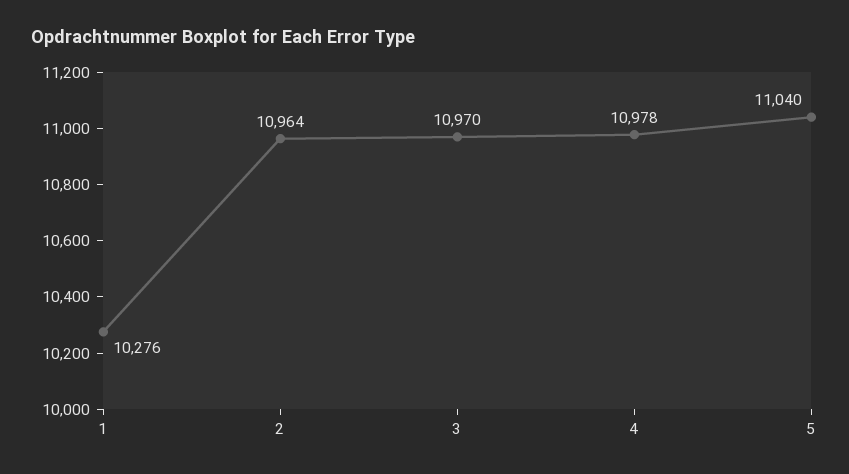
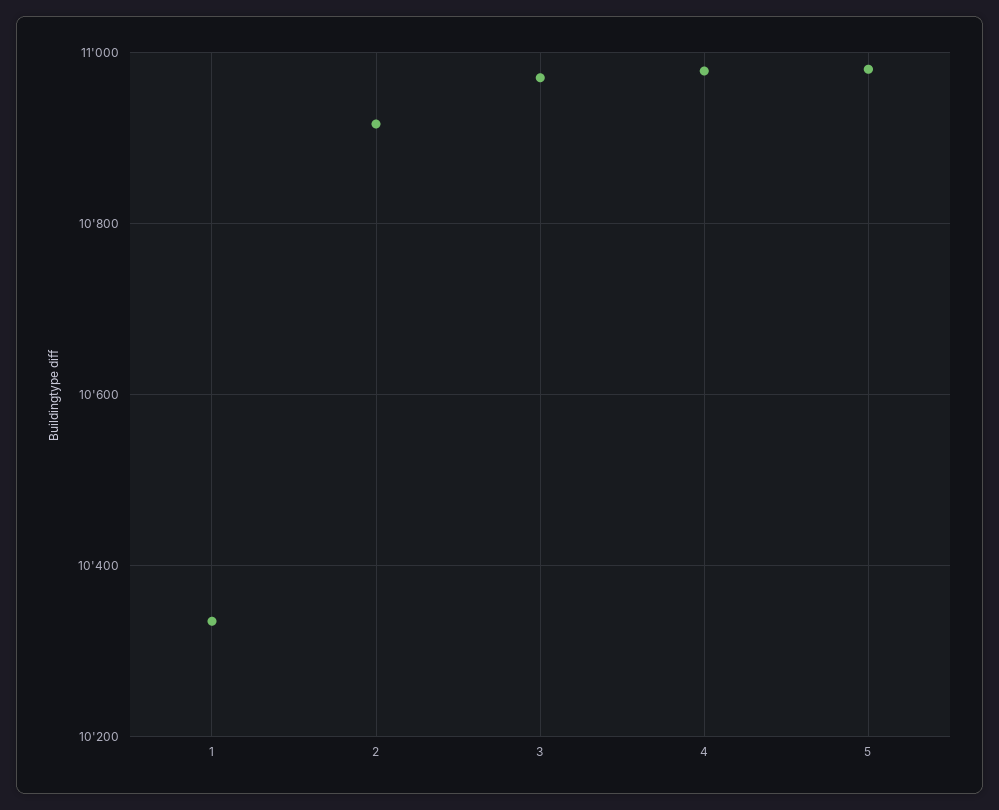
  {
-   "1": 10276,
+   "1": 10340,
-   "2": 10964,
+   "2": 10920,
    "3": 10970,
    "4": 10978,
-   "5": 11040
+   "5": 10980
  }

